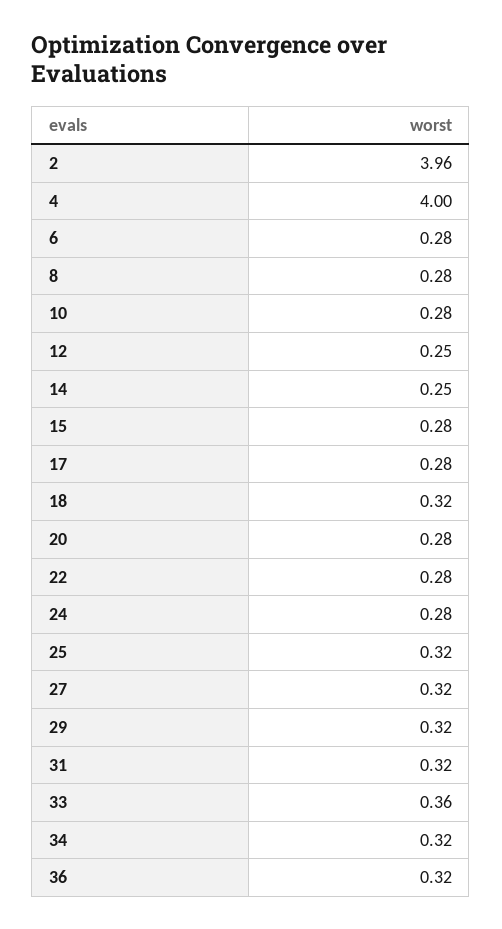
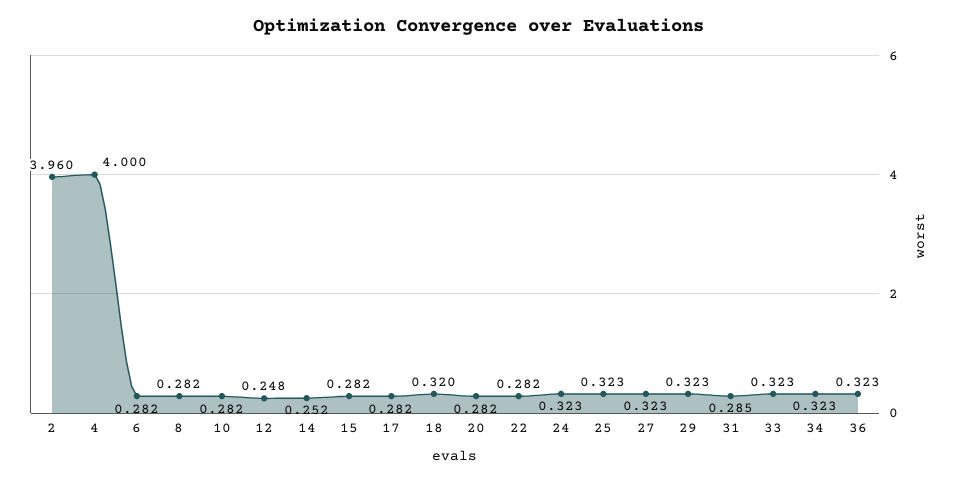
  {
    "2": 3.96,
    "4": 4,
    "6": 0.282,
    "8": 0.282,
    "10": 0.282,
    "12": 0.248,
    "14": 0.252,
    "15": 0.282,
    "17": 0.282,
    "18": 0.32,
    "20": 0.282,
    "22": 0.282,
-   "24": 0.28,
+   "24": 0.323,
    "25": 0.323,
    "27": 0.323,
    "29": 0.323,
-   "31": 0.32,
+   "31": 0.285,
-   "33": 0.36,
+   "33": 0.323,
    "34": 0.323,
    "36": 0.323
  }

